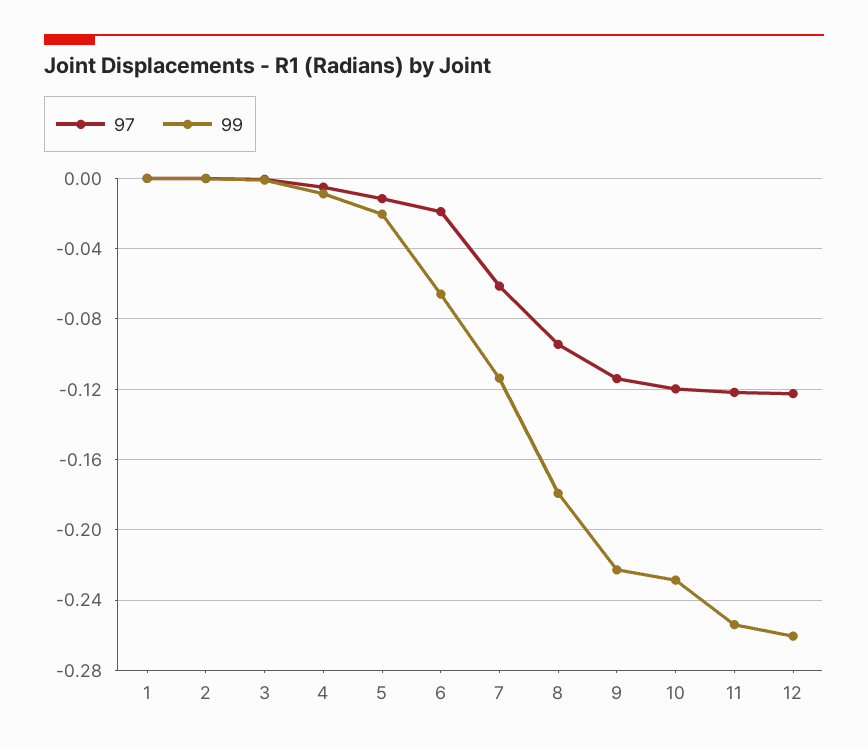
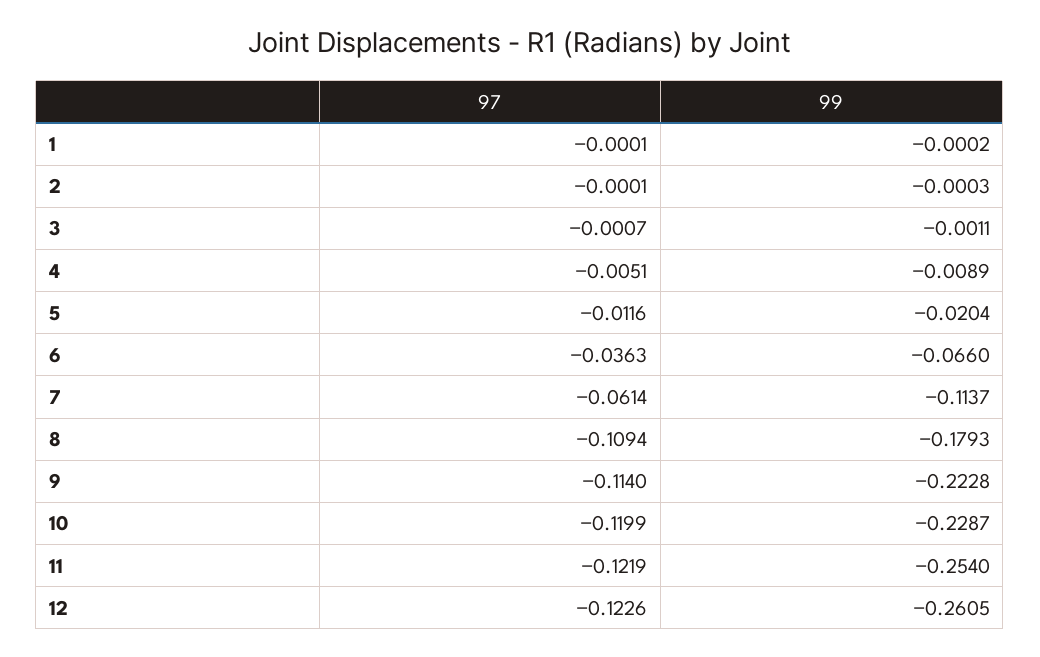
  {
    "97": {
      "1": -0.0001,
      "2": -0.0001,
      "3": -0.0007,
      "4": -0.0051,
      "5": -0.0116,
-     "6": -0.02,
+     "6": -0.0363,
      "7": -0.0614,
-     "8": -0.095,
+     "8": -0.1094,
      "9": -0.114,
      "10": -0.1199,
      "11": -0.1219,
      "12": -0.1226
    },
    "99": {
      "1": -0.0002,
      "2": -0.0003,
      "3": -0.0011,
      "4": -0.0089,
      "5": -0.0204,
      "6": -0.066,
      "7": -0.1137,
      "8": -0.1793,
      "9": -0.2228,
      "10": -0.2287,
      "11": -0.254,
      "12": -0.2605
    }
  }

